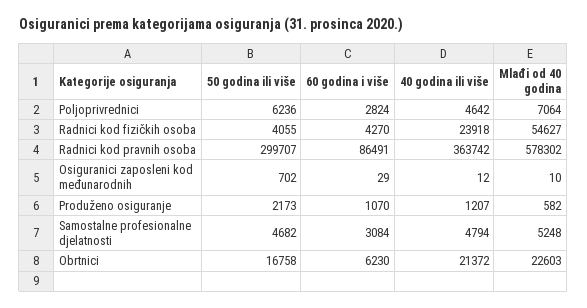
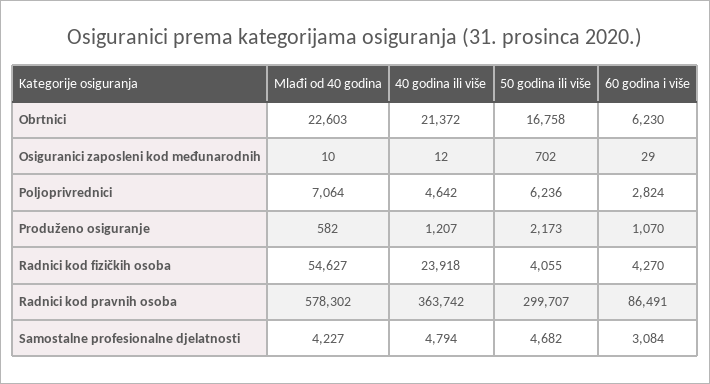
  {
    "50 godina ili više": {
      "Poljoprivrednici": 6236,
      "Radnici kod fizičkih osoba": 4055,
      "Radnici kod pravnih osoba": 299707,
      "Osiguranici zaposleni kod međunarodnih": 702,
      "Produženo osiguranje": 2173,
      "Samostalne profesionalne djelatnosti": 4682,
      "Obrtnici": 16758
    },
    "60 godina i više": {
      "Poljoprivrednici": 2824,
      "Radnici kod fizičkih osoba": 4270,
      "Radnici kod pravnih osoba": 86491,
      "Osiguranici zaposleni kod međunarodnih": 29,
      "Produženo osiguranje": 1070,
      "Samostalne profesionalne djelatnosti": 3084,
      "Obrtnici": 6230
    },
    "40 godina ili više": {
      "Poljoprivrednici": 4642,
      "Radnici kod fizičkih osoba": 23918,
      "Radnici kod pravnih osoba": 363742,
      "Osiguranici zaposleni kod međunarodnih": 12,
      "Produženo osiguranje": 1207,
      "Samostalne profesionalne djelatnosti": 4794,
      "Obrtnici": 21372
    },
    "Mlađi od 40 godina": {
      "Poljoprivrednici": 7064,
      "Radnici kod fizičkih osoba": 54627,
      "Radnici kod pravnih osoba": 578302,
      "Osiguranici zaposleni kod međunarodnih": 10,
      "Produženo osiguranje": 582,
-     "Samostalne profesionalne djelatnosti": 5248,
+     "Samostalne profesionalne djelatnosti": 4227,
      "Obrtnici": 22603
    }
  }

